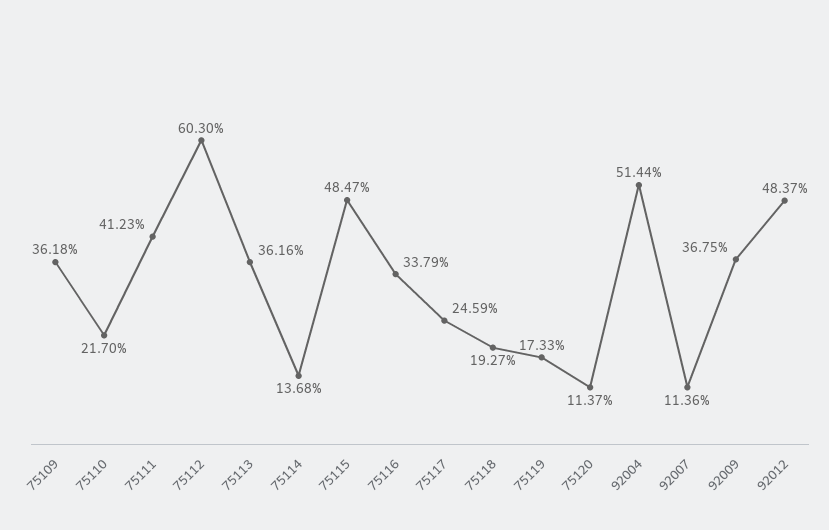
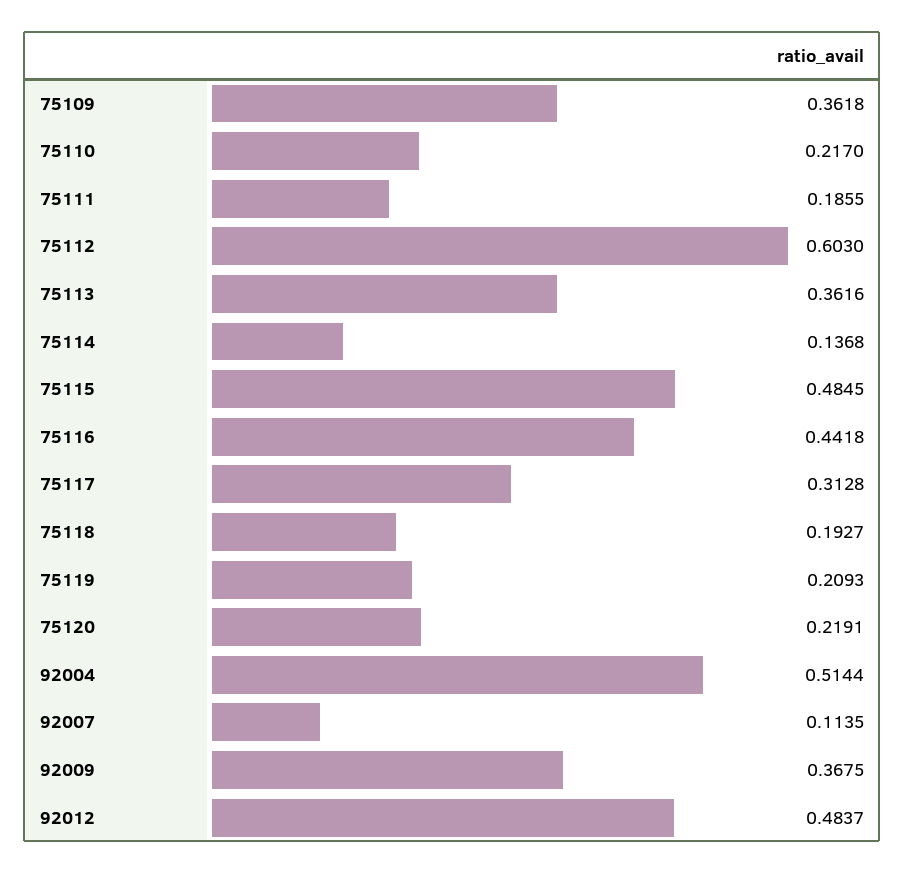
  {
    "75109": 0.3618,
    "75110": 0.217,
-   "75111": 0.4123,
+   "75111": 0.1855,
    "75112": 0.603,
    "75113": 0.3616,
    "75114": 0.1368,
-   "75115": 0.4847,
+   "75115": 0.4845,
-   "75116": 0.3379,
+   "75116": 0.4418,
-   "75117": 0.2459,
+   "75117": 0.3128,
    "75118": 0.1927,
-   "75119": 0.1733,
+   "75119": 0.2093,
-   "75120": 0.1137,
+   "75120": 0.2191,
    "92004": 0.5144,
-   "92007": 0.1136,
+   "92007": 0.1135,
    "92009": 0.3675,
    "92012": 0.4837
  }

